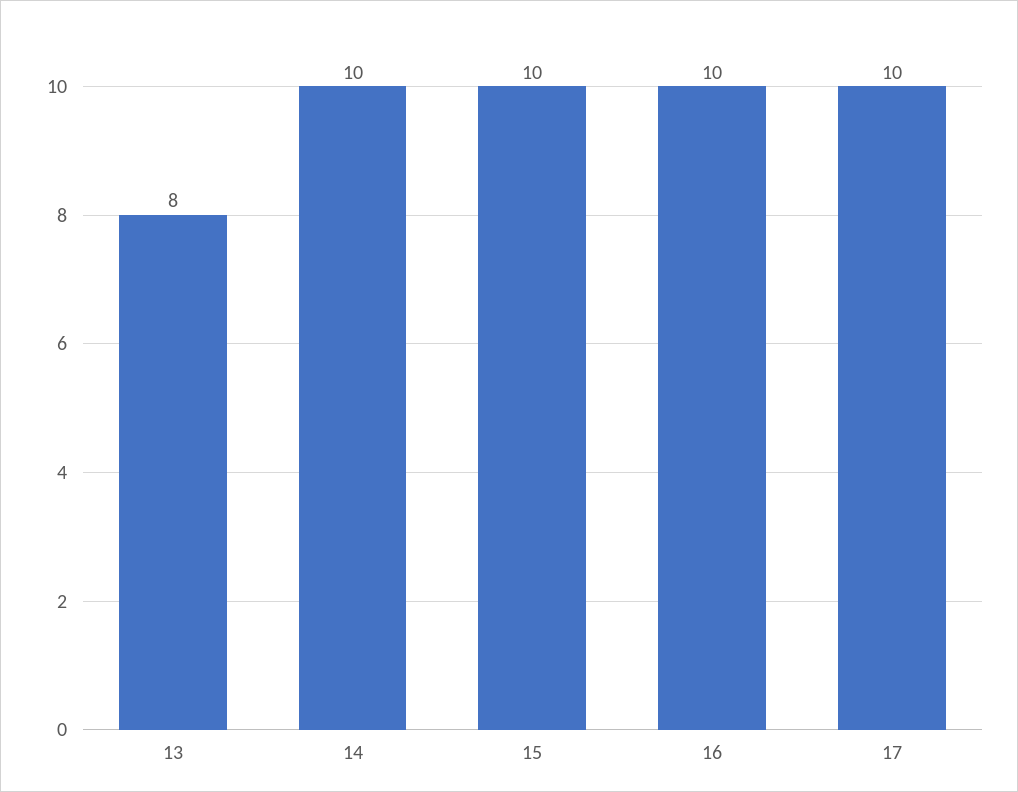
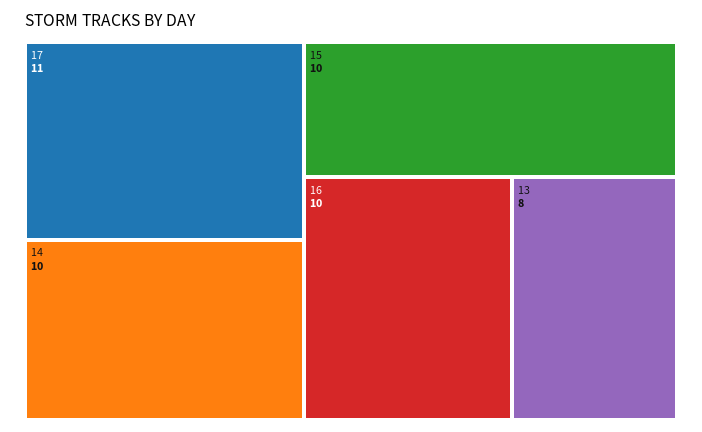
  {
    "13": 8,
    "14": 10,
    "15": 10,
    "16": 10,
-   "17": 10
+   "17": 11
  }

